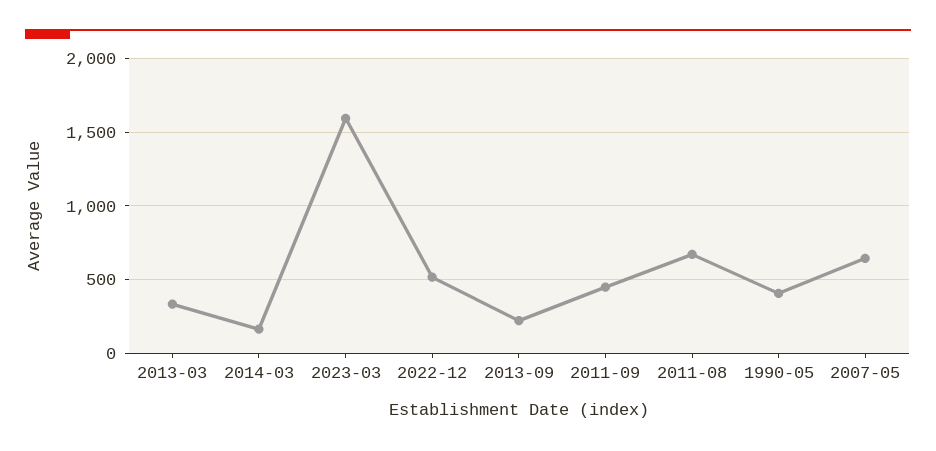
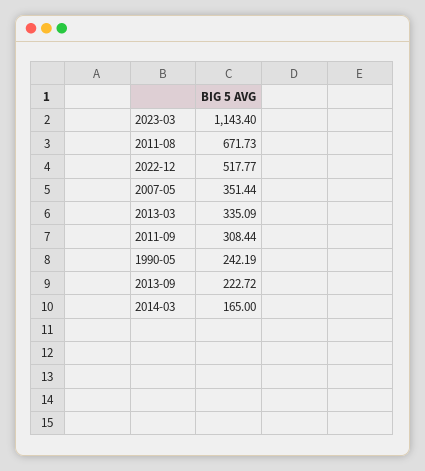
  {
    "2013-03": 335.09,
    "2014-03": 165,
-   "2023-03": 1600,
+   "2023-03": 1143.4,
    "2022-12": 517.77,
    "2013-09": 222.72,
-   "2011-09": 450,
+   "2011-09": 308.44,
    "2011-08": 671.73,
-   "1990-05": 400,
+   "1990-05": 242.19,
-   "2007-05": 650
+   "2007-05": 351.44
  }

